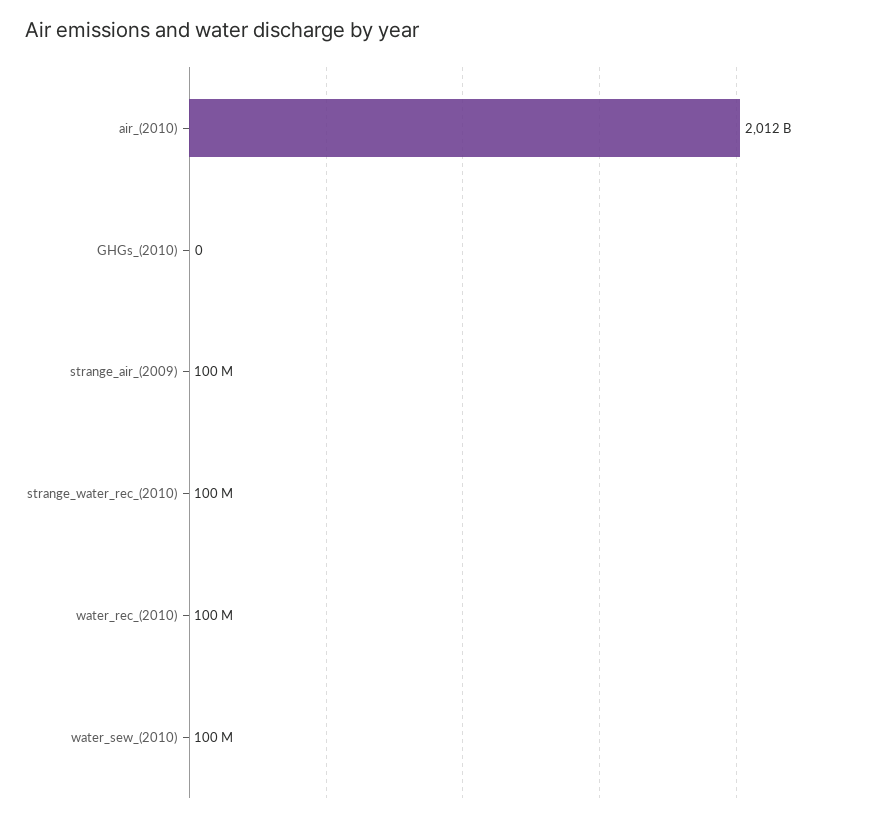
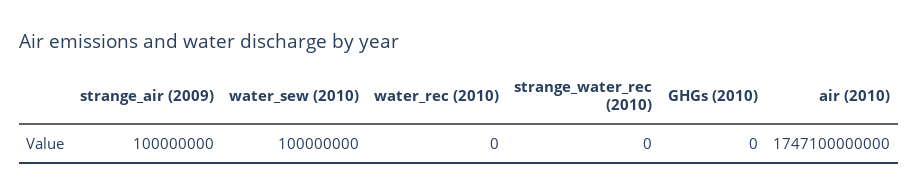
  {
-   "air_(2010)": 2012000000000,
+   "air_(2010)": 1747100000000,
    "GHGs_(2010)": 0,
    "strange_air_(2009)": 100000000,
-   "strange_water_rec_(2010)": 100000000,
+   "strange_water_rec_(2010)": 0,
-   "water_rec_(2010)": 100000000,
+   "water_rec_(2010)": 0,
    "water_sew_(2010)": 100000000
  }

